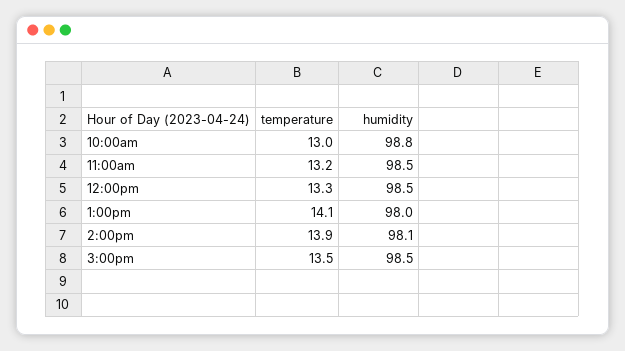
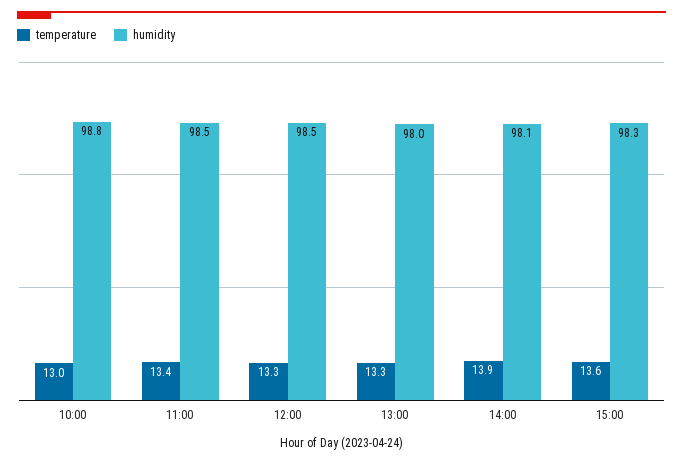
  {
    "temperature": {
      "10:00am": 13,
-     "11:00am": 13.2,
+     "11:00am": 13.4,
      "12:00pm": 13.3,
-     "1:00pm": 14.1,
+     "1:00pm": 13.3,
      "2:00pm": 13.9,
-     "3:00pm": 13.5
+     "3:00pm": 13.6
    },
    "humidity": {
      "10:00am": 98.8,
      "11:00am": 98.5,
      "12:00pm": 98.5,
      "1:00pm": 98,
      "2:00pm": 98.1,
-     "3:00pm": 98.5
+     "3:00pm": 98.3
    }
  }

